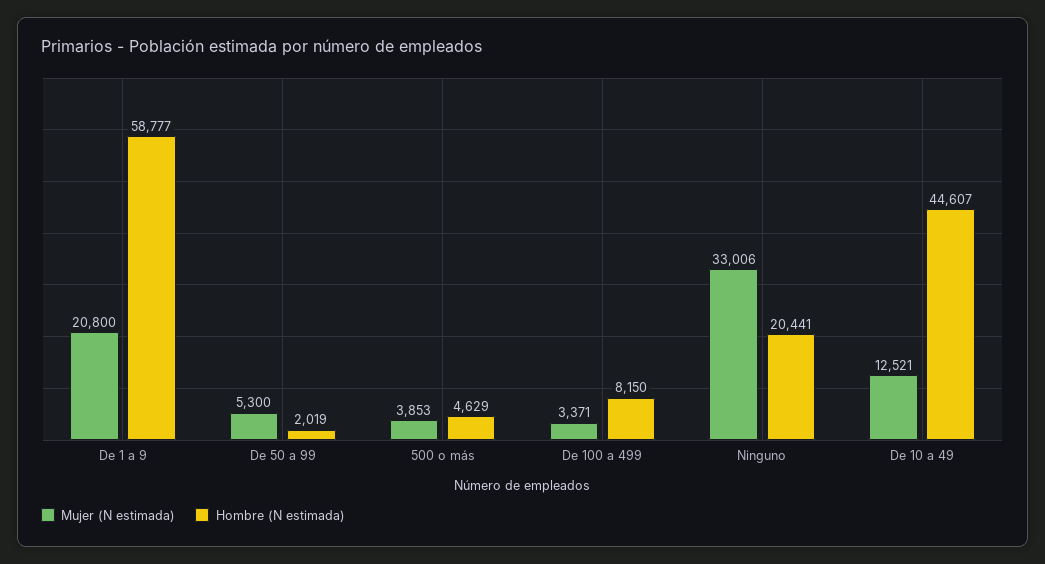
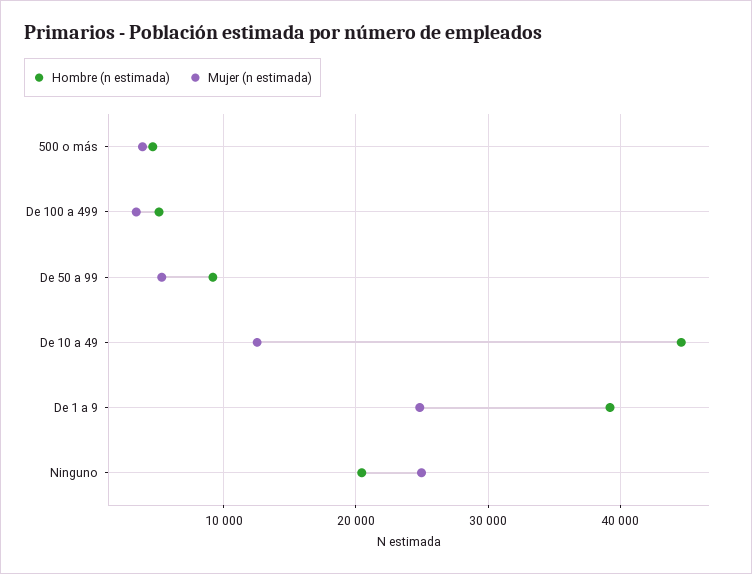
  {
    "Mujer (N estimada)": {
-     "De 1 a 9": 20800,
+     "De 1 a 9": 25000,
      "De 50 a 99": 5300,
      "500 o más": 3853,
      "De 100 a 499": 3371,
-     "Ninguno": 33006,
+     "Ninguno": 25000,
      "De 10 a 49": 12521
    },
    "Hombre (N estimada)": {
-     "De 1 a 9": 58777,
+     "De 1 a 9": 39000,
-     "De 50 a 99": 2019,
+     "De 50 a 99": 9000,
      "500 o más": 4629,
-     "De 100 a 499": 8150,
+     "De 100 a 499": 5000,
      "Ninguno": 20441,
      "De 10 a 49": 44607
    }
  }

